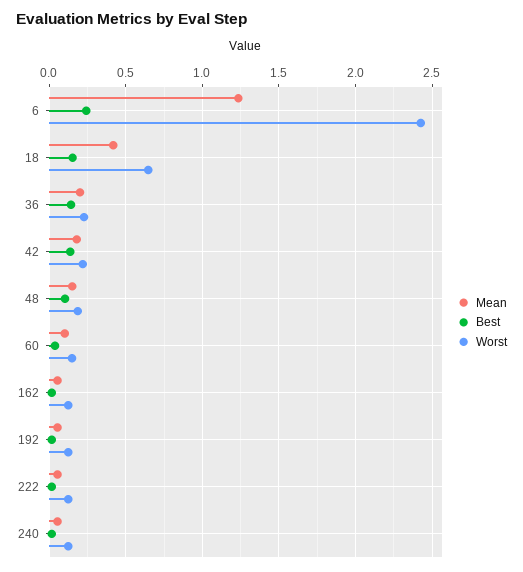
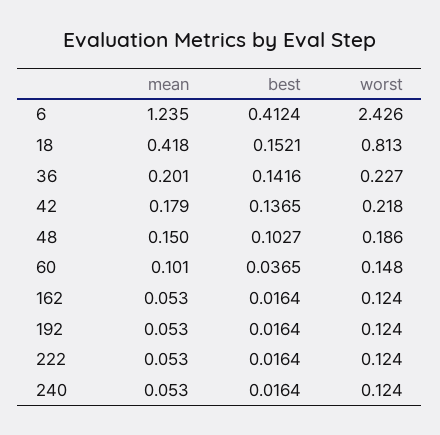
  {
    "Mean": {
      "6": 1.235,
      "18": 0.418,
      "36": 0.201,
      "42": 0.179,
      "48": 0.15,
      "60": 0.101,
      "162": 0.053,
      "192": 0.053,
      "222": 0.053,
      "240": 0.053
    },
    "Best": {
-     "6": 0.25,
+     "6": 0.4124,
      "18": 0.1521,
      "36": 0.1416,
      "42": 0.1365,
      "48": 0.1027,
      "60": 0.0365,
      "162": 0.0164,
      "192": 0.0164,
      "222": 0.0164,
      "240": 0.0164
    },
    "Worst": {
      "6": 2.426,
-     "18": 0.65,
+     "18": 0.813,
      "36": 0.227,
      "42": 0.218,
      "48": 0.186,
      "60": 0.148,
      "162": 0.124,
      "192": 0.124,
      "222": 0.124,
      "240": 0.124
    }
  }

